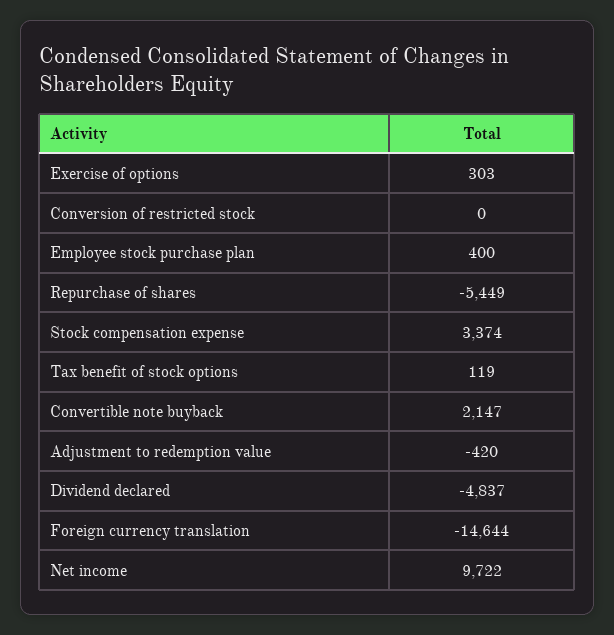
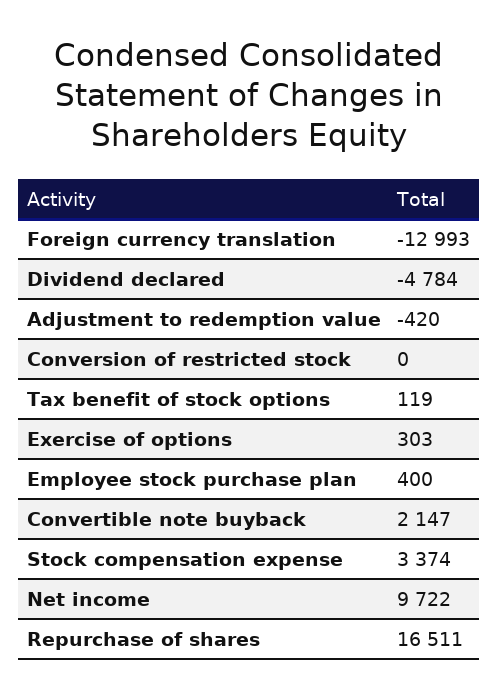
  {
    "Exercise of options": 303,
    "Conversion of restricted stock": 0,
    "Employee stock purchase plan": 400,
-   "Repurchase of shares": -5449,
+   "Repurchase of shares": 16511,
    "Stock compensation expense": 3374,
    "Tax benefit of stock options": 119,
    "Convertible note buyback": 2147,
    "Adjustment to redemption value": -420,
-   "Dividend declared": -4837,
+   "Dividend declared": -4784,
-   "Foreign currency translation": -14644,
+   "Foreign currency translation": -12993,
    "Net income": 9722
  }

